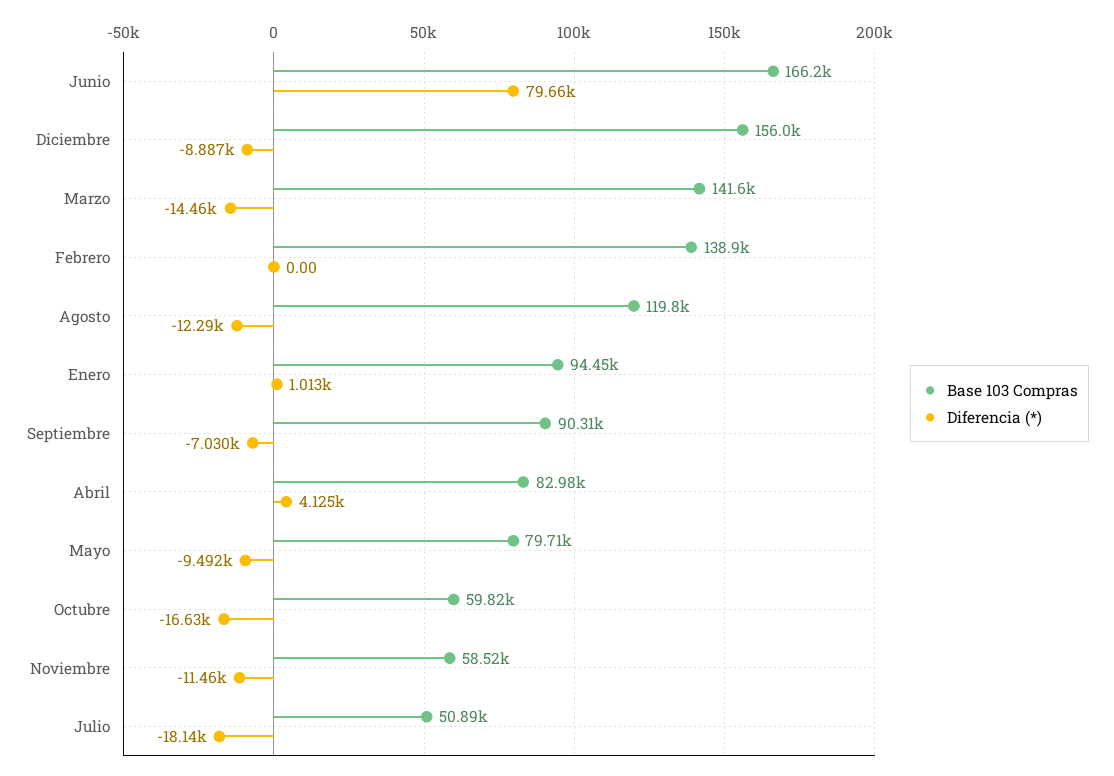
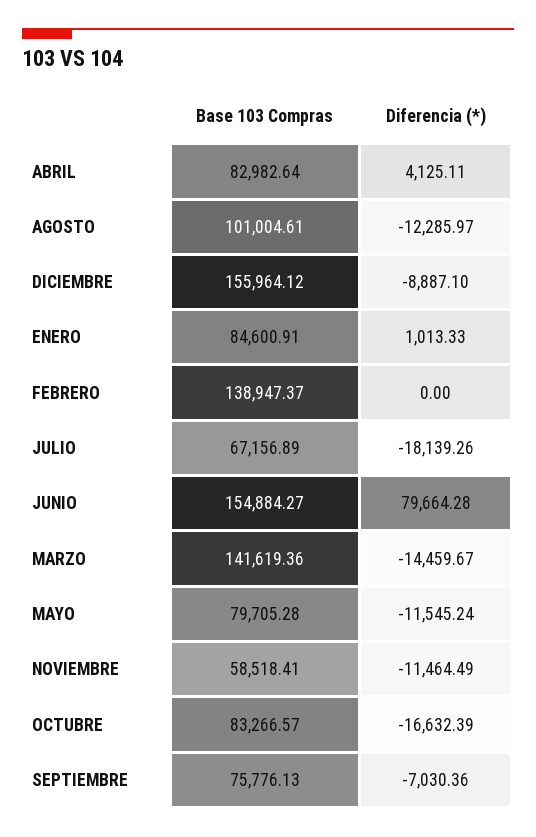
  {
    "Base 103 Compras": {
-     "Junio": 166200,
+     "Junio": 154884.27,
      "Diciembre": 155964.12,
      "Marzo": 141619.36,
      "Febrero": 138947.37,
-     "Agosto": 119800,
+     "Agosto": 101004.61,
-     "Enero": 94450,
+     "Enero": 84600.91,
-     "Septiembre": 90310,
+     "Septiembre": 75776.13,
      "Abril": 82982.64,
      "Mayo": 79705.28,
-     "Octubre": 59820,
+     "Octubre": 83266.57,
      "Noviembre": 58518.41,
-     "Julio": 50890
+     "Julio": 67156.89
    },
    "Diferencia (*)": {
      "Junio": 79664.28,
      "Diciembre": -8887.1,
      "Marzo": -14459.67,
      "Febrero": 0,
      "Agosto": -12285.97,
      "Enero": 1013.33,
      "Septiembre": -7030.36,
      "Abril": 4125.11,
-     "Mayo": -9492,
+     "Mayo": -11545.24,
      "Octubre": -16632.39,
      "Noviembre": -11464.49,
      "Julio": -18139.26
    }
  }

